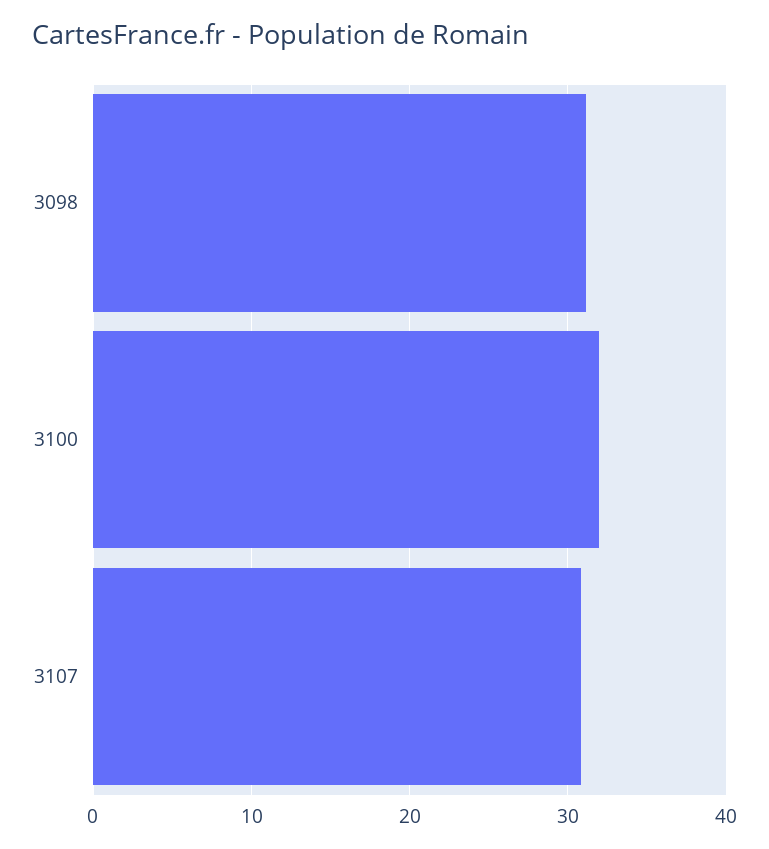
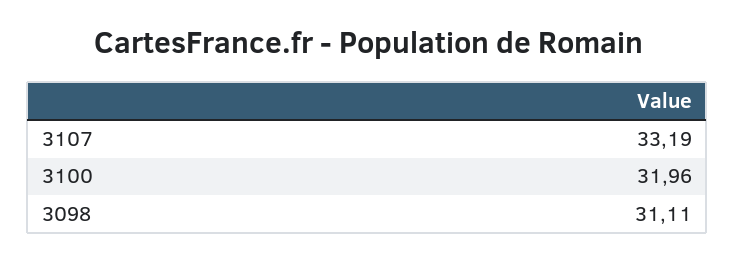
  {
    "3098": 31.11,
    "3100": 31.96,
-   "3107": 31
+   "3107": 33.19
  }

